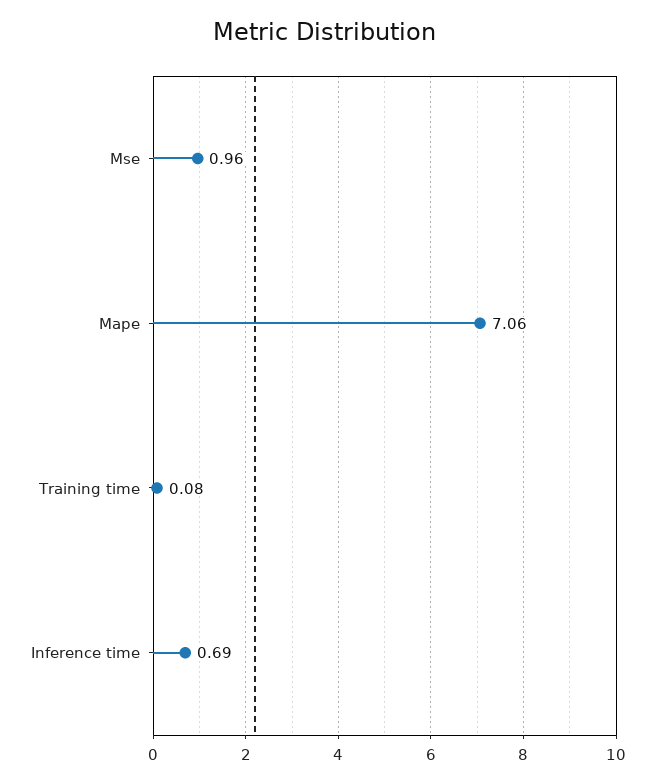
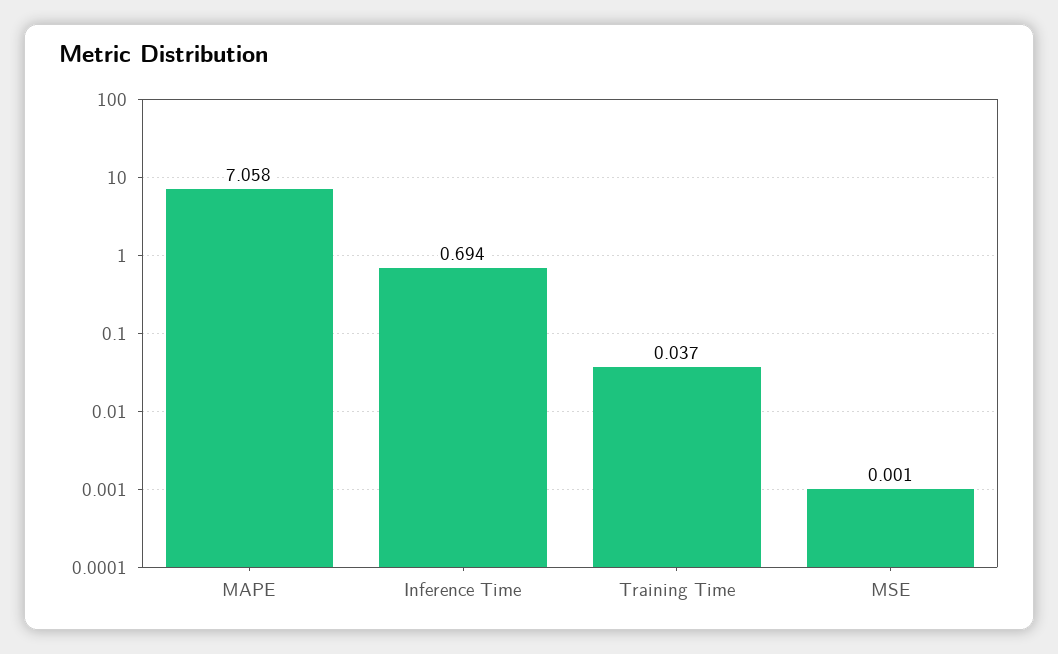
  {
-   "Mse": 0.96,
+   "Mse": 0.001,
    "Mape": 7.058,
-   "Training time": 0.08,
+   "Training time": 0.037,
    "Inference time": 0.694
  }

